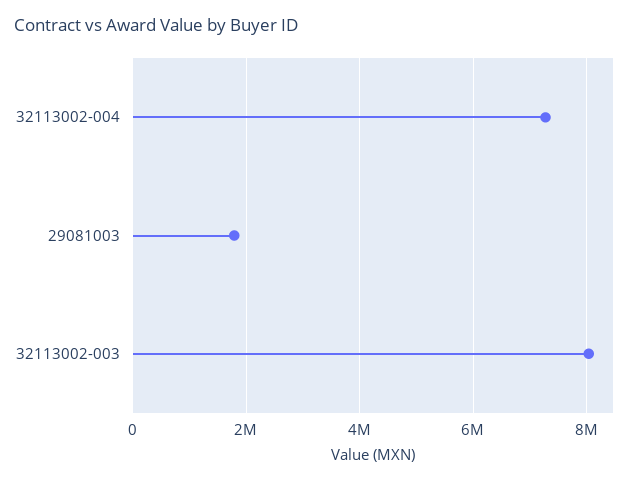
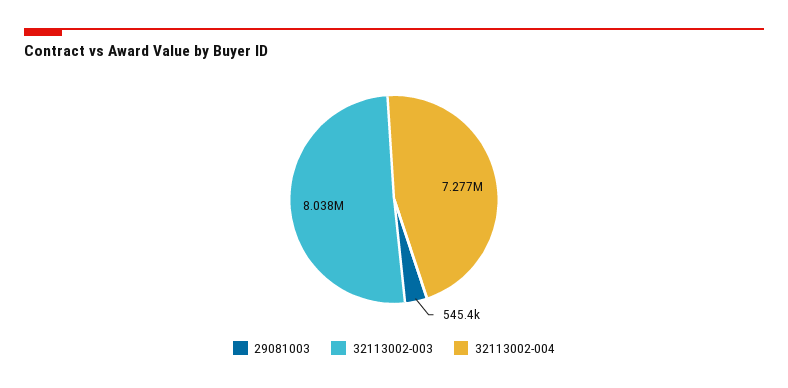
  {
    "32113002-004": 7277000,
-   "29081003": 1800000,
+   "29081003": 545400,
    "32113002-003": 8038000
  }

